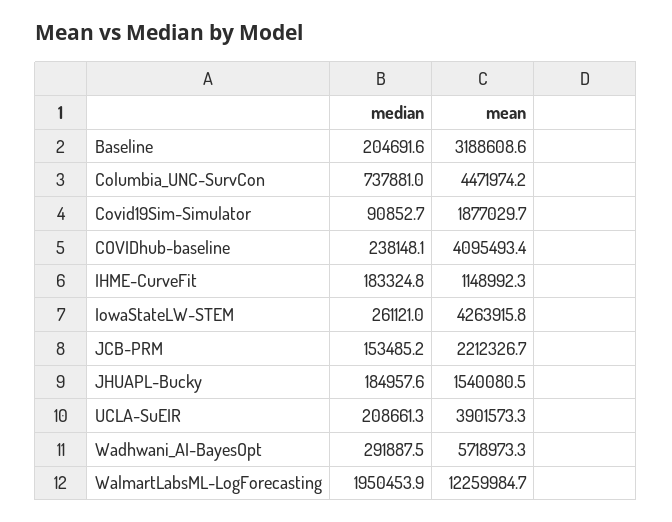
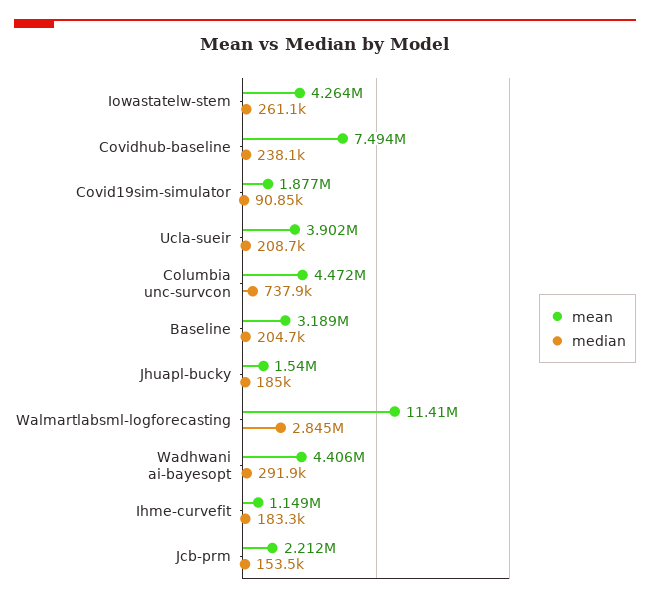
  {
    "median": {
      "Baseline": 204691.6,
      "Columbia_UNC-SurvCon": 737881,
      "Covid19Sim-Simulator": 90852.7,
      "COVIDhub-baseline": 238148.1,
      "IHME-CurveFit": 183324.8,
      "IowaStateLW-STEM": 261121,
      "JCB-PRM": 153485.2,
      "JHUAPL-Bucky": 184957.6,
      "UCLA-SuEIR": 208661.3,
      "Wadhwani_AI-BayesOpt": 291887.5,
-     "WalmartLabsML-LogForecasting": 1950453.9
+     "WalmartLabsML-LogForecasting": 2845000
    },
    "mean": {
      "Baseline": 3188608.6,
      "Columbia_UNC-SurvCon": 4471974.2,
      "Covid19Sim-Simulator": 1877029.7,
-     "COVIDhub-baseline": 4095493.4,
+     "COVIDhub-baseline": 7494000,
      "IHME-CurveFit": 1148992.3,
      "IowaStateLW-STEM": 4263915.8,
      "JCB-PRM": 2212326.7,
      "JHUAPL-Bucky": 1540080.5,
      "UCLA-SuEIR": 3901573.3,
-     "Wadhwani_AI-BayesOpt": 5718973.3,
+     "Wadhwani_AI-BayesOpt": 4406000,
-     "WalmartLabsML-LogForecasting": 12259984.7
+     "WalmartLabsML-LogForecasting": 11410000
    }
  }

